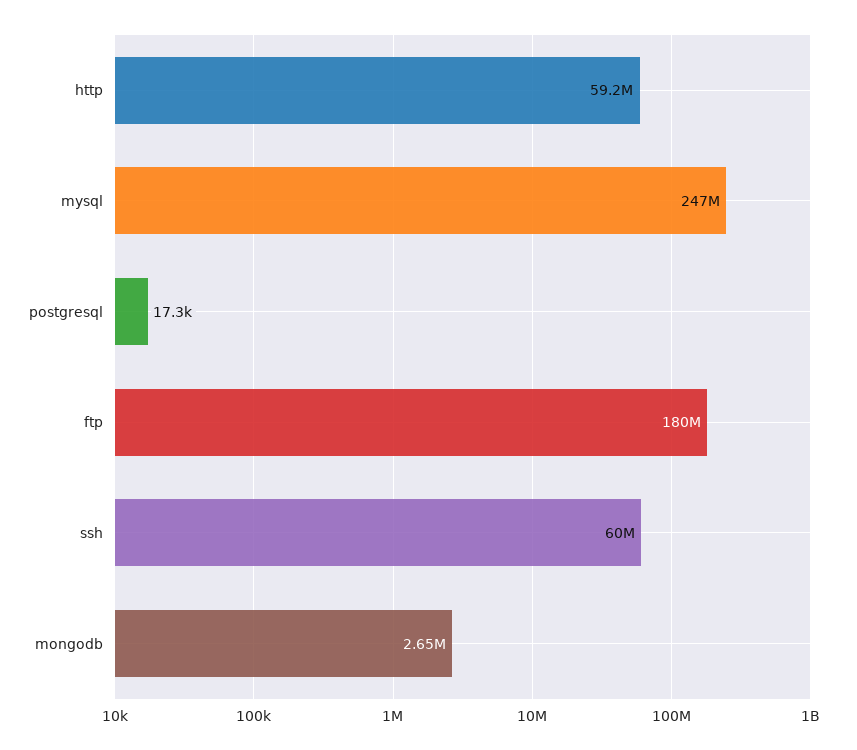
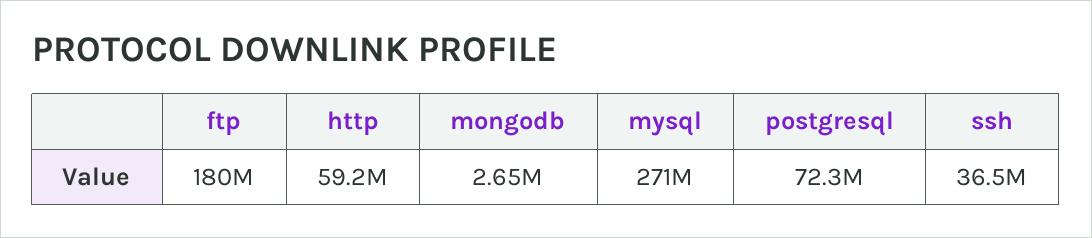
  {
    "http": 59200000,
-   "mysql": 247000000,
+   "mysql": 271000000,
-   "postgresql": 17300,
+   "postgresql": 72300000,
    "ftp": 180000000,
-   "ssh": 60000000,
+   "ssh": 36500000,
    "mongodb": 2650000
  }

